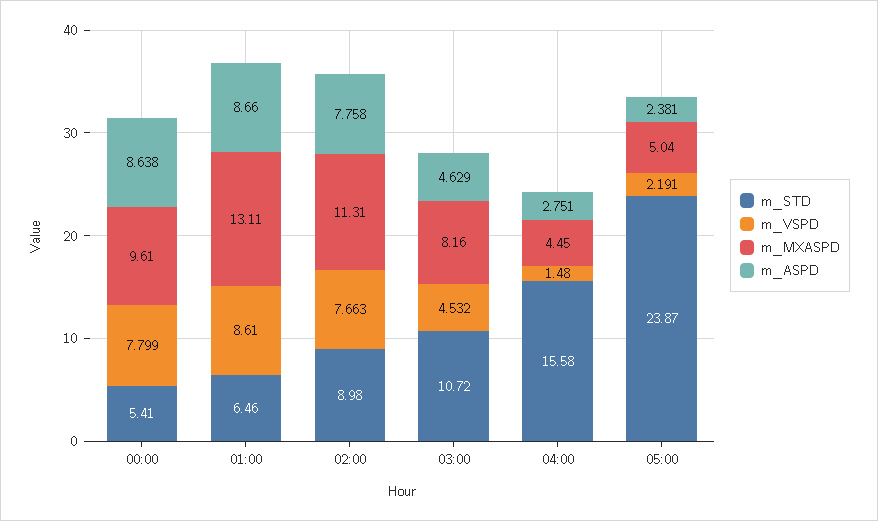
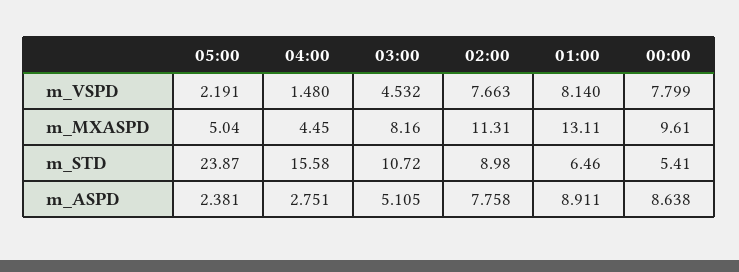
  {
    "m_STD": {
      "00:00": 5.41,
      "01:00": 6.46,
      "02:00": 8.98,
      "03:00": 10.72,
      "04:00": 15.58,
      "05:00": 23.87
    },
    "m_VSPD": {
      "00:00": 7.799,
-     "01:00": 8.61,
+     "01:00": 8.14,
      "02:00": 7.663,
      "03:00": 4.532,
      "04:00": 1.48,
      "05:00": 2.191
    },
    "m_MXASPD": {
      "00:00": 9.61,
      "01:00": 13.11,
      "02:00": 11.31,
      "03:00": 8.16,
      "04:00": 4.45,
      "05:00": 5.04
    },
    "m_ASPD": {
      "00:00": 8.638,
-     "01:00": 8.66,
+     "01:00": 8.911,
      "02:00": 7.758,
-     "03:00": 4.629,
+     "03:00": 5.105,
      "04:00": 2.751,
      "05:00": 2.381
    }
  }

